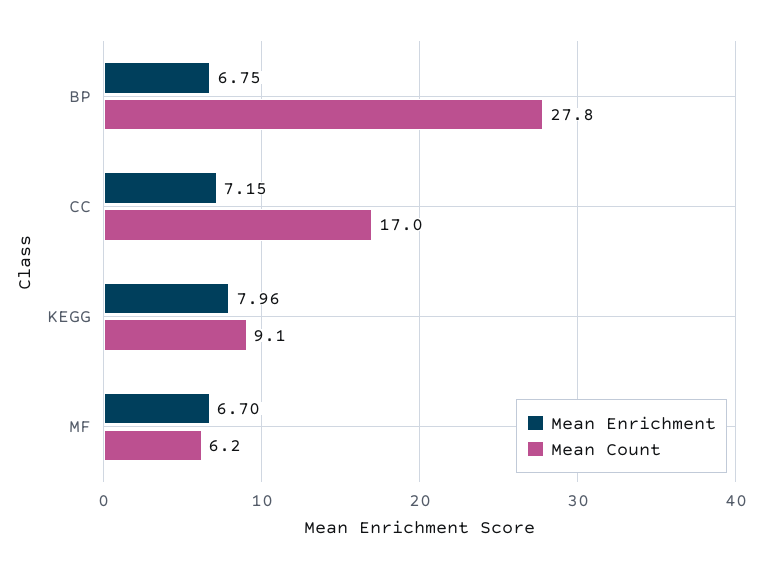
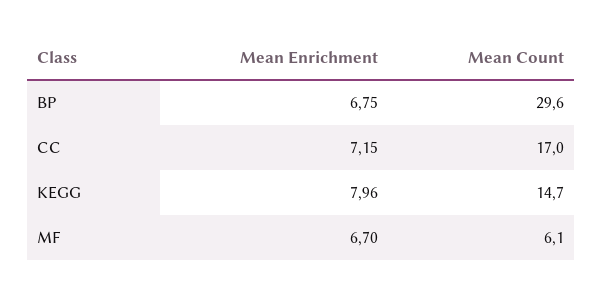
  {
    "Mean Enrichment": {
      "BP": 6.75,
      "CC": 7.15,
      "KEGG": 7.96,
      "MF": 6.7
    },
    "Mean Count": {
-     "BP": 27.8,
+     "BP": 29.6,
      "CC": 17,
-     "KEGG": 9.1,
+     "KEGG": 14.7,
-     "MF": 6.2
+     "MF": 6.1
    }
  }

